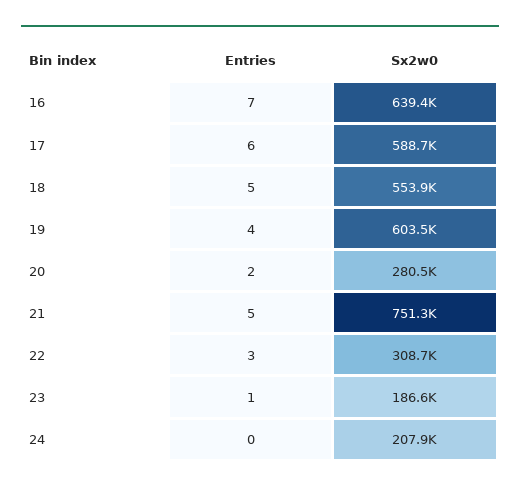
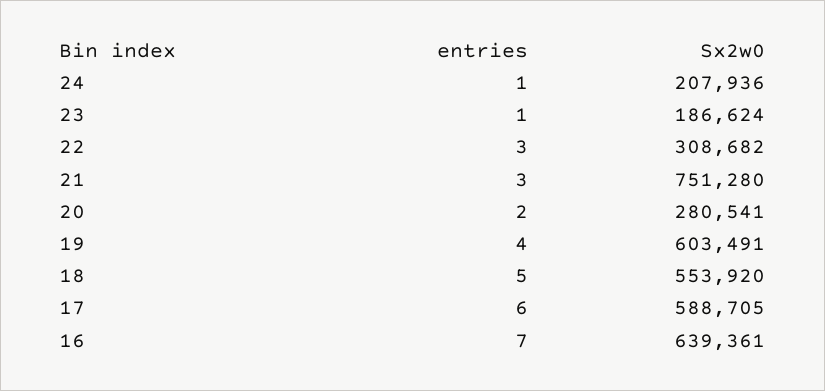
  {
    "Entries": {
      "16": 7,
      "17": 6,
      "18": 5,
      "19": 4,
      "20": 2,
-     "21": 5,
+     "21": 3,
      "22": 3,
      "23": 1,
-     "24": 0
+     "24": 1
    },
    "Sx2w0": {
      "16": 639361,
      "17": 588705,
      "18": 553920,
      "19": 603491,
      "20": 280541,
      "21": 751280,
      "22": 308682,
      "23": 186624,
      "24": 207936
    }
  }

